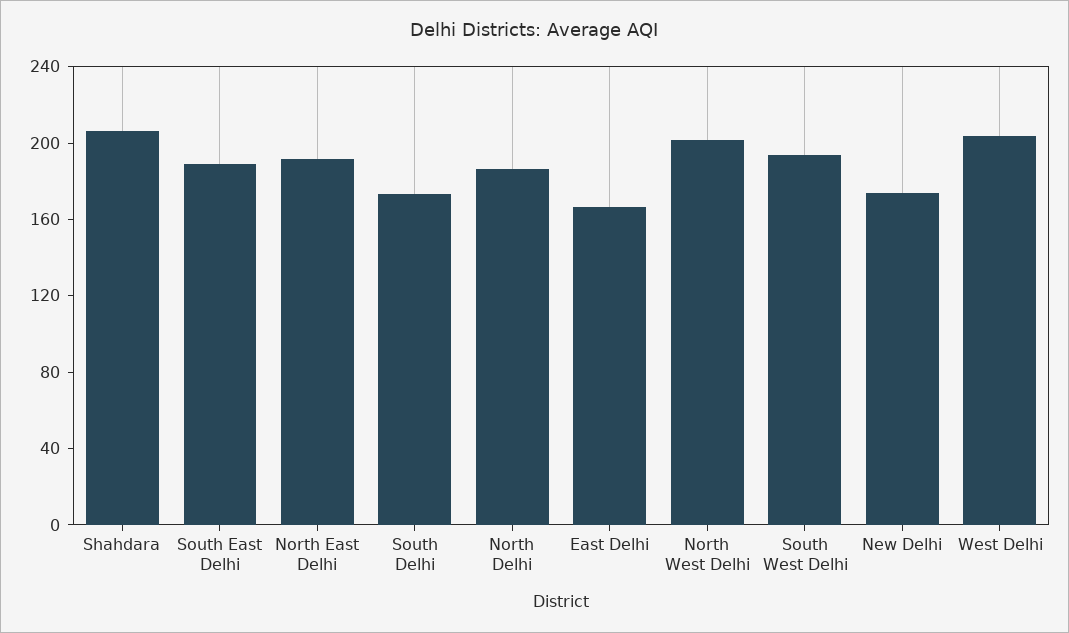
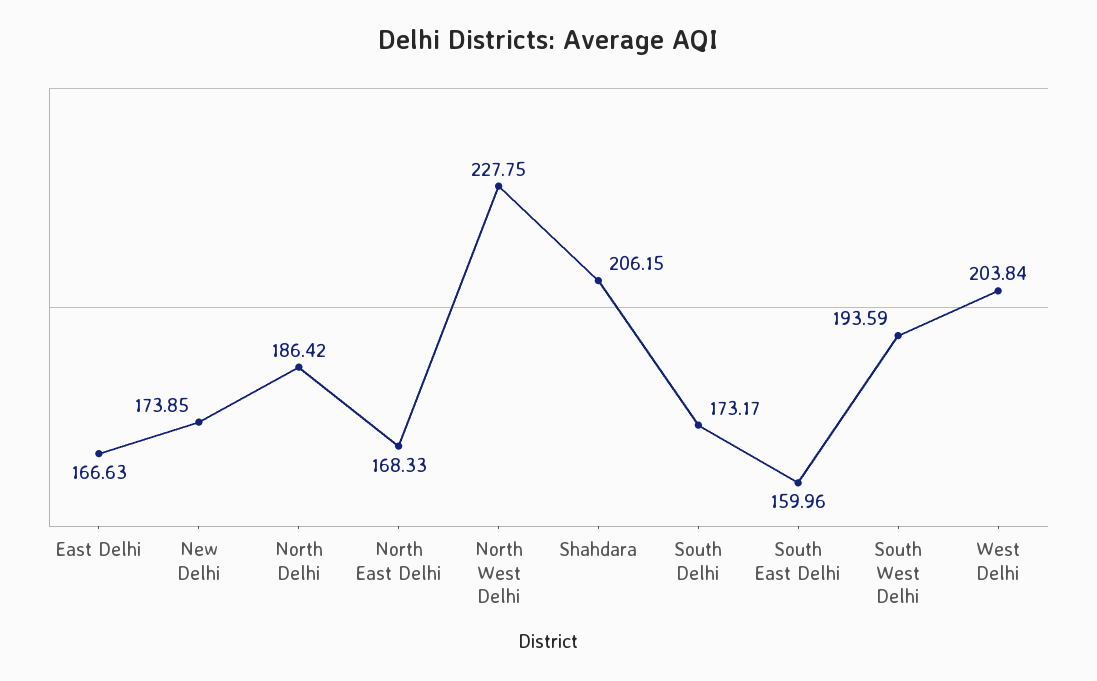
  {
    "Shahdara": 206.15,
-   "South East Delhi": 190,
+   "South East Delhi": 159.96,
-   "North East Delhi": 190,
+   "North East Delhi": 168.33,
    "South Delhi": 173.17,
    "North Delhi": 186.42,
    "East Delhi": 166.63,
-   "North West Delhi": 200,
+   "North West Delhi": 227.75,
    "South West Delhi": 193.59,
    "New Delhi": 173.85,
    "West Delhi": 203.84
  }

